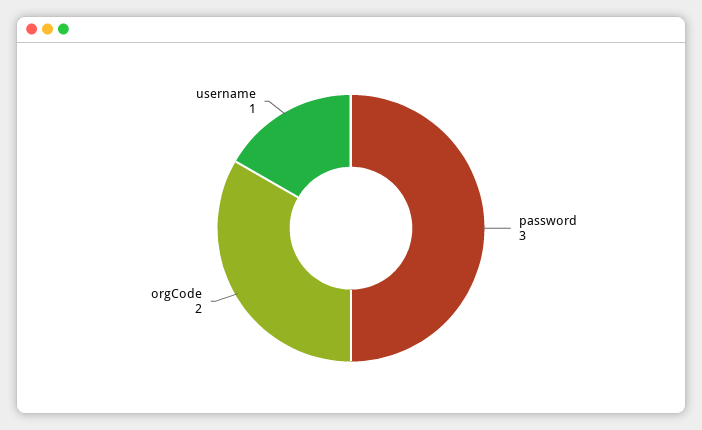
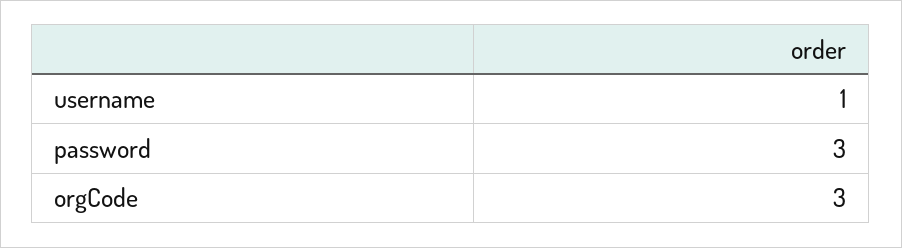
  {
    "password": 3,
-   "orgCode": 2,
+   "orgCode": 3,
    "username": 1
  }

